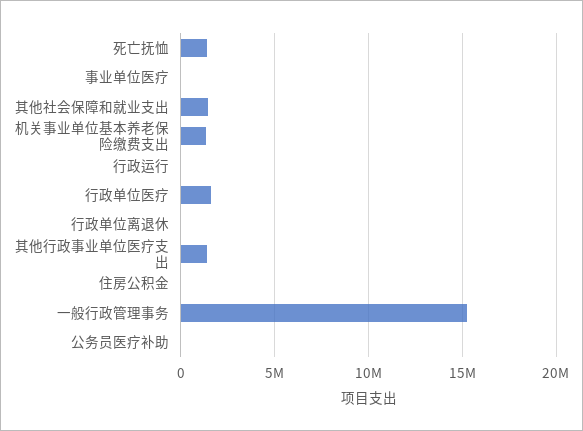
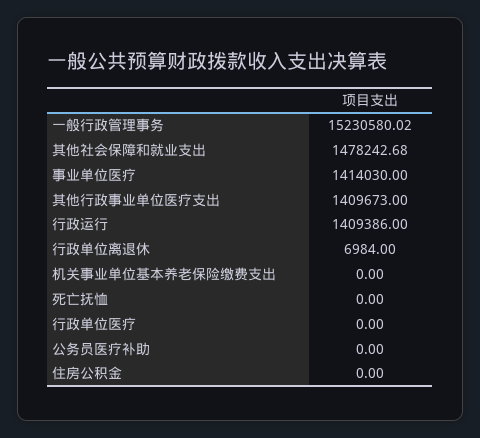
  {
-   "死亡抚恤": 1500000,
+   "死亡抚恤": 0,
-   "事业单位医疗": 0,
+   "事业单位医疗": 1414030,
    "其他社会保障和就业支出": 1478242.68,
-   "机关事业单位基本养老保险缴费支出": 1500000,
+   "机关事业单位基本养老保险缴费支出": 0,
-   "行政运行": 0,
+   "行政运行": 1409386,
-   "行政单位医疗": 1500000,
+   "行政单位医疗": 0,
    "行政单位离退休": 6984,
    "其他行政事业单位医疗支出": 1409673,
    "住房公积金": 0,
    "一般行政管理事务": 15230580.02,
    "公务员医疗补助": 0
  }

